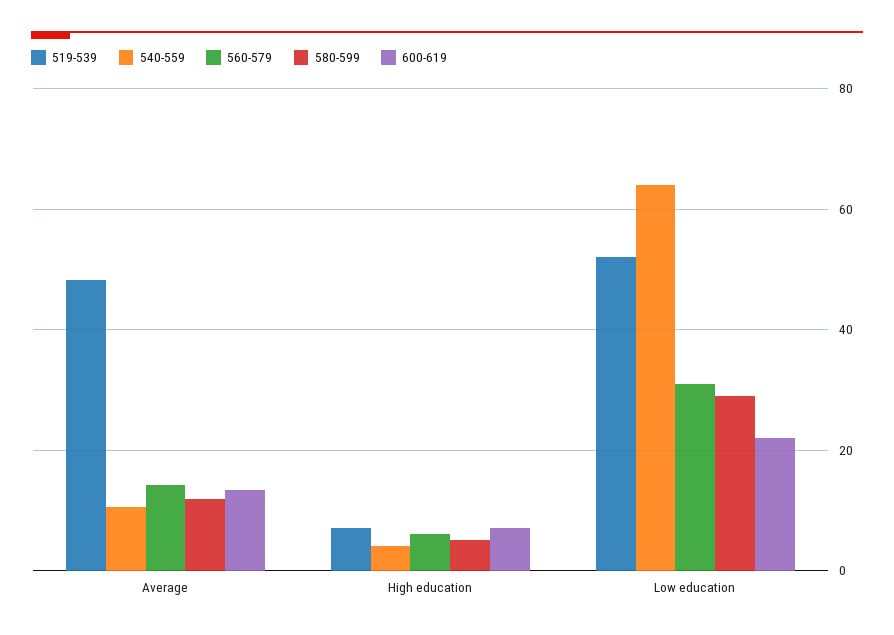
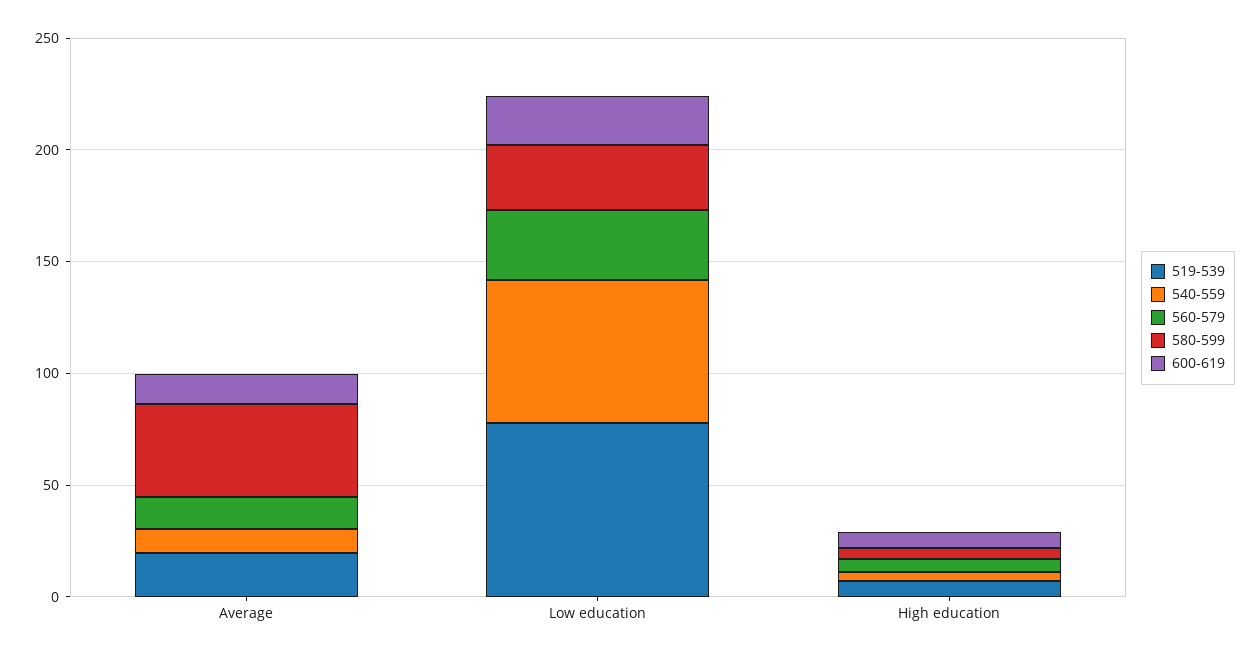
  {
    "519-539": {
-     "Average": 48,
+     "Average": 20,
      "High education": 8,
-     "Low education": 52
+     "Low education": 80
    },
    "540-559": {
      "Average": 10,
      "High education": 4,
      "Low education": 64
    },
    "560-579": {
      "Average": 14,
      "High education": 6,
      "Low education": 32
    },
    "580-599": {
-     "Average": 12,
+     "Average": 40,
      "High education": 6,
      "Low education": 30
    },
    "600-619": {
      "Average": 14,
      "High education": 8,
      "Low education": 22
    }
  }

